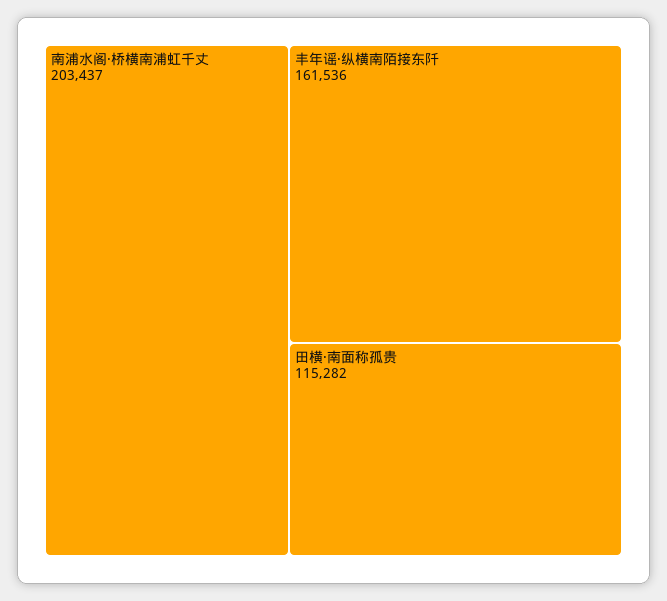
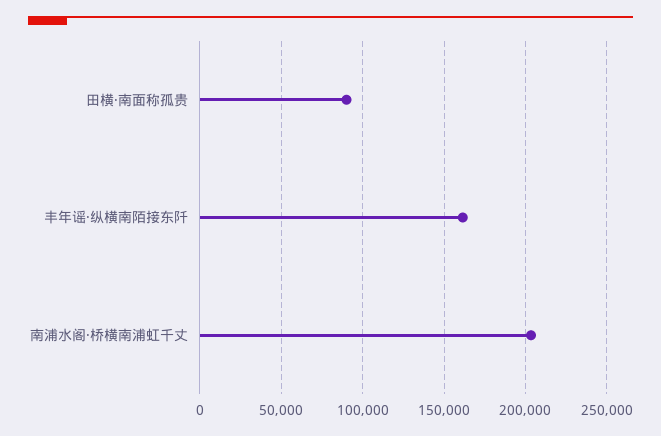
  {
    "南浦水阁·桥横南浦虹千丈": 203437,
    "丰年谣·纵横南陌接东阡": 161536,
-   "田横·南面称孤贵": 115282
+   "田横·南面称孤贵": 90000
  }

